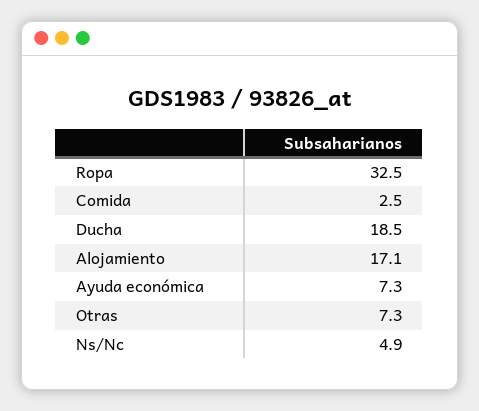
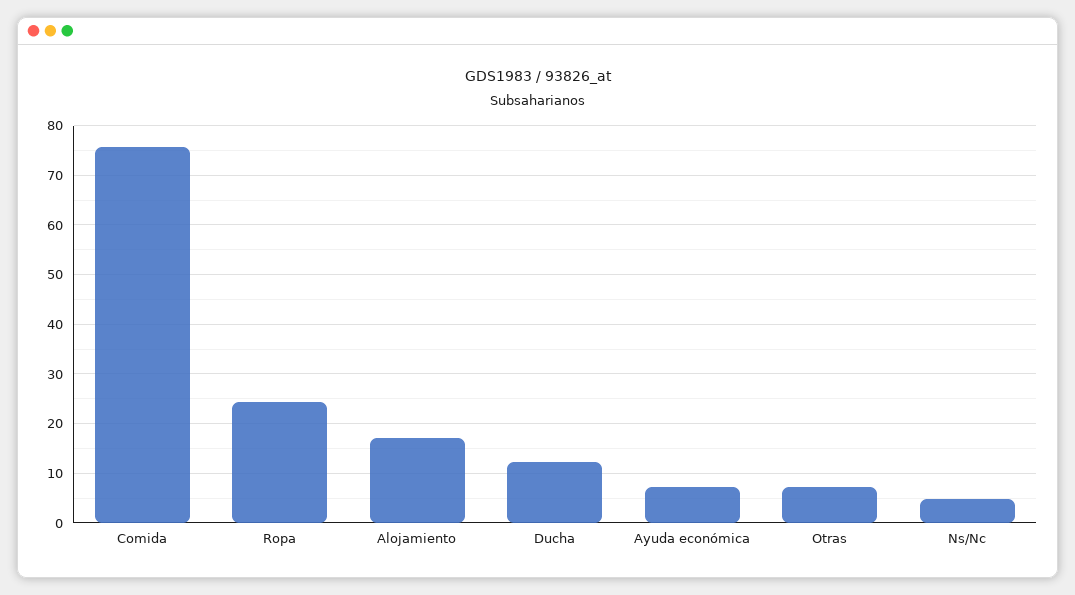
  {
-   "Ropa": 32.5,
+   "Ropa": 24,
-   "Comida": 2.5,
+   "Comida": 76,
-   "Ducha": 18.5,
+   "Ducha": 12,
    "Alojamiento": 17.1,
    "Ayuda económica": 7.3,
    "Otras": 7.3,
    "Ns/Nc": 4.9
  }

